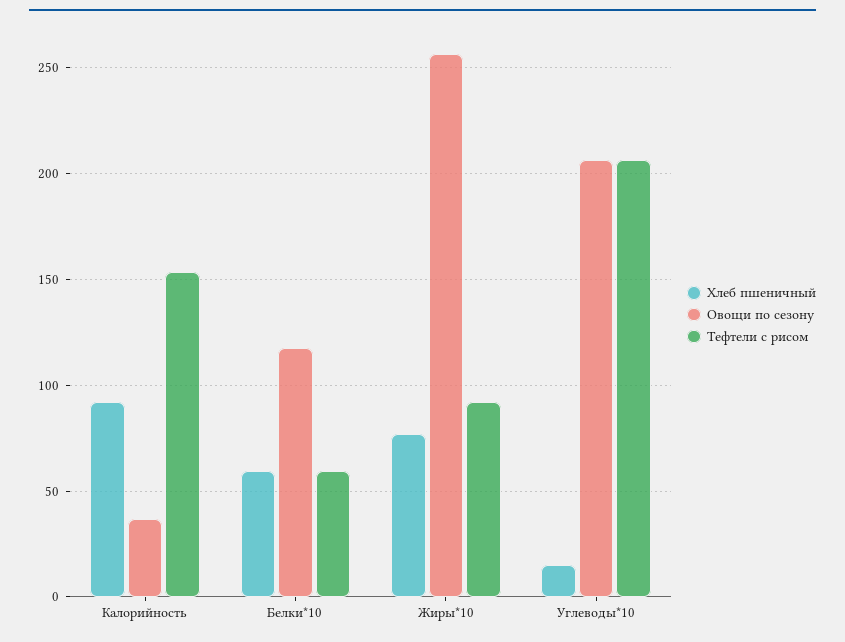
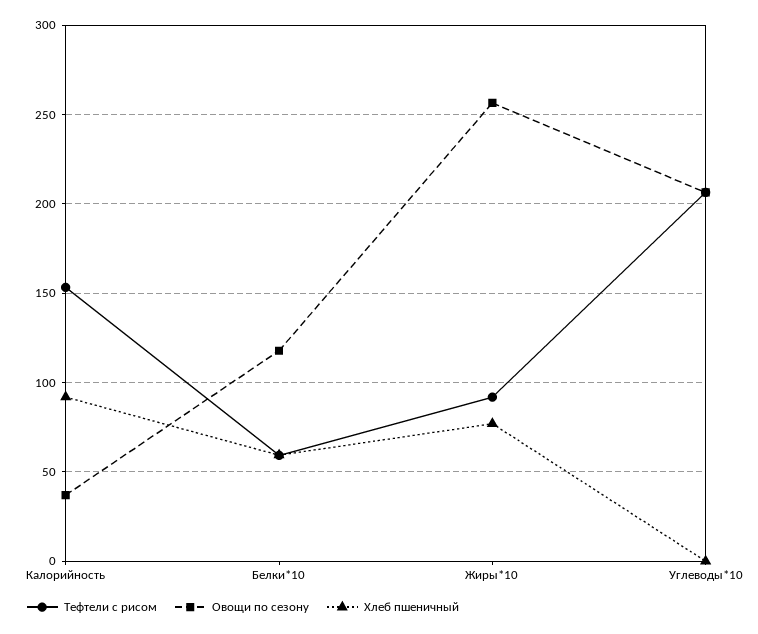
  {
    "Хлеб пшеничный": {
      "Калорийность": 90,
      "Белки*10": 60,
      "Жиры*10": 75,
-     "Углеводы*10": 15
+     "Углеводы*10": 0
    },
    "Овощи по сезону": {
      "Калорийность": 35,
      "Белки*10": 120,
      "Жиры*10": 255,
      "Углеводы*10": 205
    },
    "Тефтели с рисом": {
      "Калорийность": 155,
      "Белки*10": 60,
      "Жиры*10": 90,
      "Углеводы*10": 205
    }
  }

